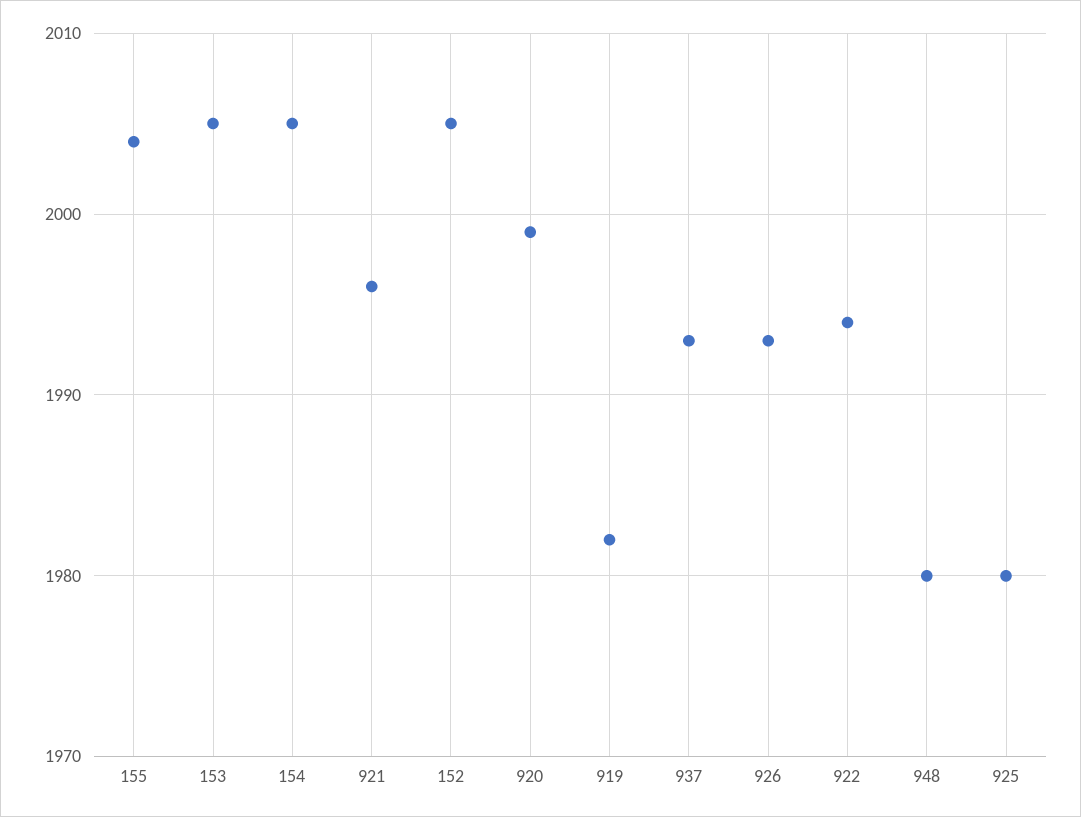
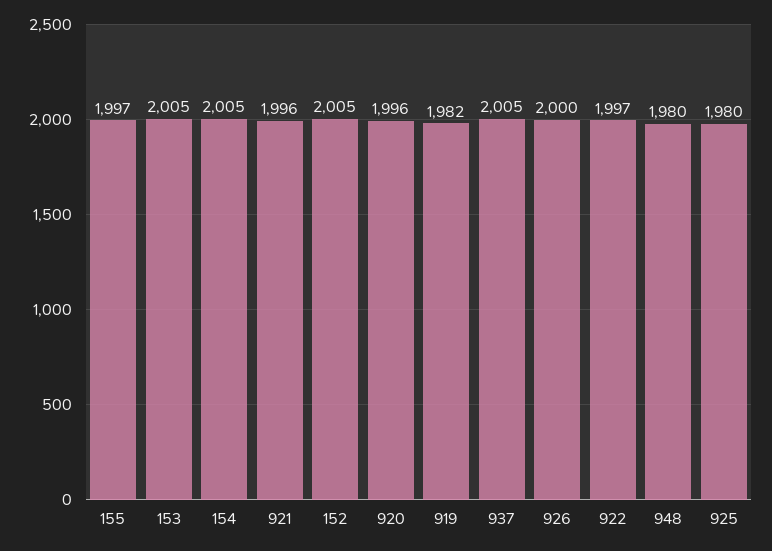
  {
-   "155": 2004,
+   "155": 1997,
    "153": 2005,
    "154": 2005,
    "921": 1996,
    "152": 2005,
-   "920": 1999,
+   "920": 1996,
    "919": 1982,
-   "937": 1993,
+   "937": 2005,
-   "926": 1993,
+   "926": 2000,
-   "922": 1994,
+   "922": 1997,
    "948": 1980,
    "925": 1980
  }

